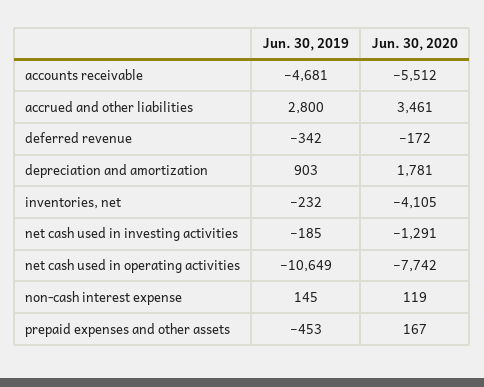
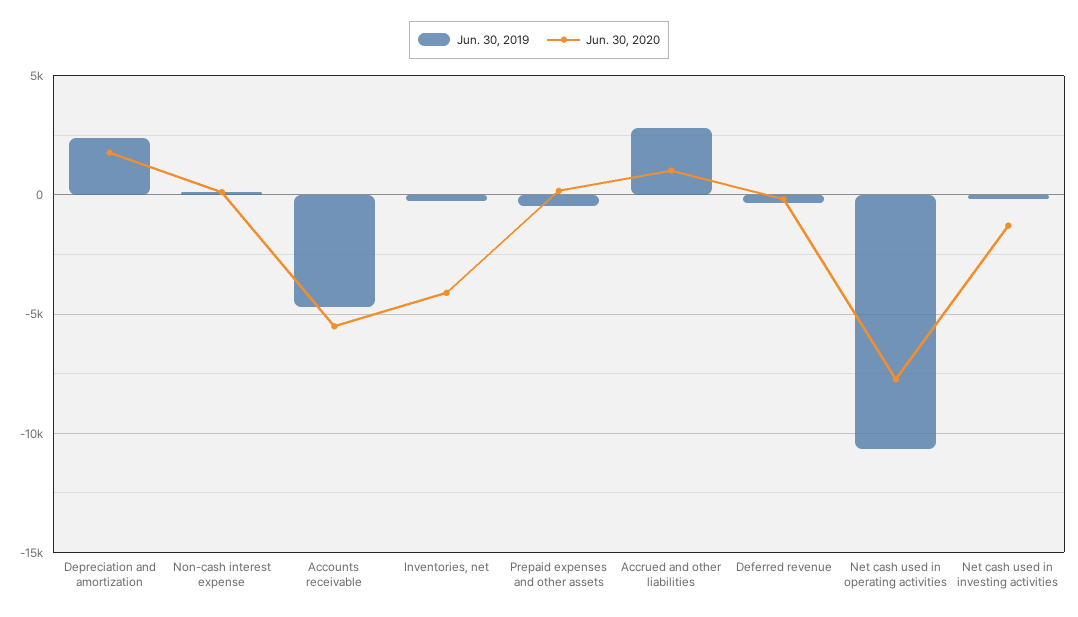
  {
    "Jun. 30, 2019": {
      "accounts receivable": -4681,
      "accrued and other liabilities": 2800,
      "deferred revenue": -342,
-     "depreciation and amortization": 903,
+     "depreciation and amortization": 2500,
      "inventories, net": -232,
      "net cash used in investing activities": -185,
      "net cash used in operating activities": -10649,
      "non-cash interest expense": 145,
      "prepaid expenses and other assets": -453
    },
    "Jun. 30, 2020": {
      "accounts receivable": -5512,
-     "accrued and other liabilities": 3461,
+     "accrued and other liabilities": 1000,
      "deferred revenue": -172,
      "depreciation and amortization": 1781,
      "inventories, net": -4105,
      "net cash used in investing activities": -1291,
      "net cash used in operating activities": -7742,
      "non-cash interest expense": 119,
      "prepaid expenses and other assets": 167
    }
  }

